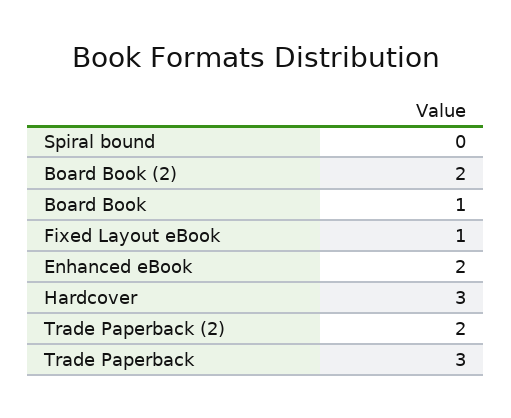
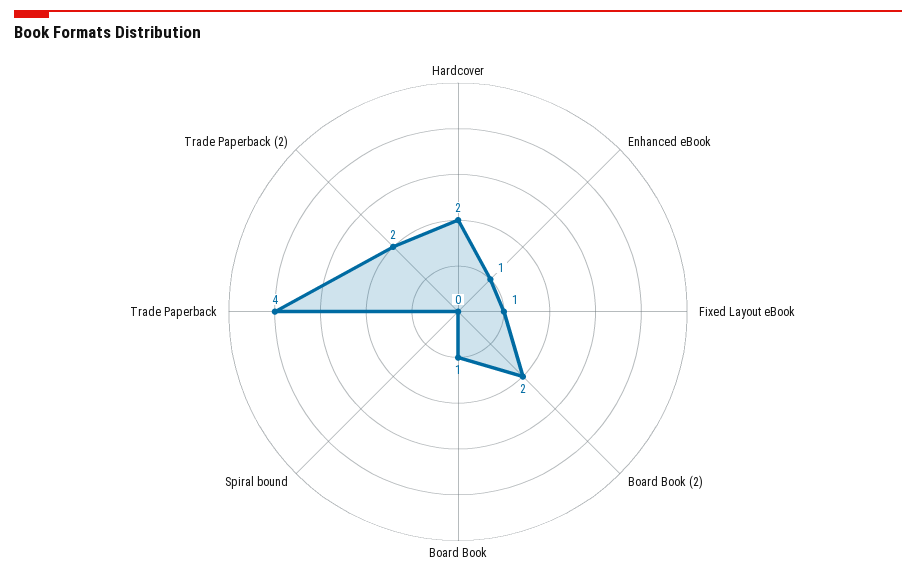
  {
    "Spiral bound": 0,
    "Board Book (2)": 2,
    "Board Book": 1,
    "Fixed Layout eBook": 1,
-   "Enhanced eBook": 2,
+   "Enhanced eBook": 1,
-   "Hardcover": 3,
+   "Hardcover": 2,
    "Trade Paperback (2)": 2,
-   "Trade Paperback": 3
+   "Trade Paperback": 4
  }

